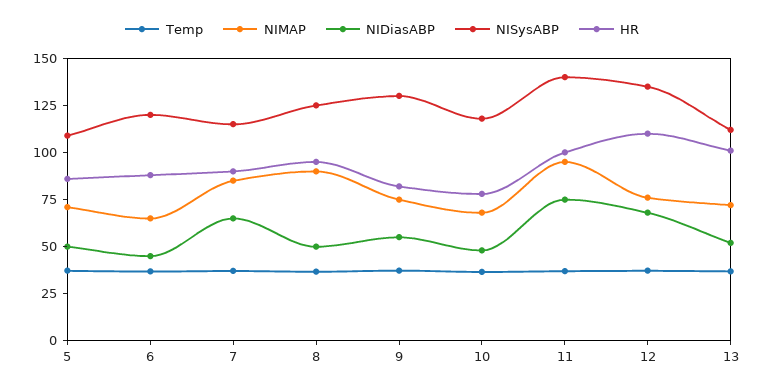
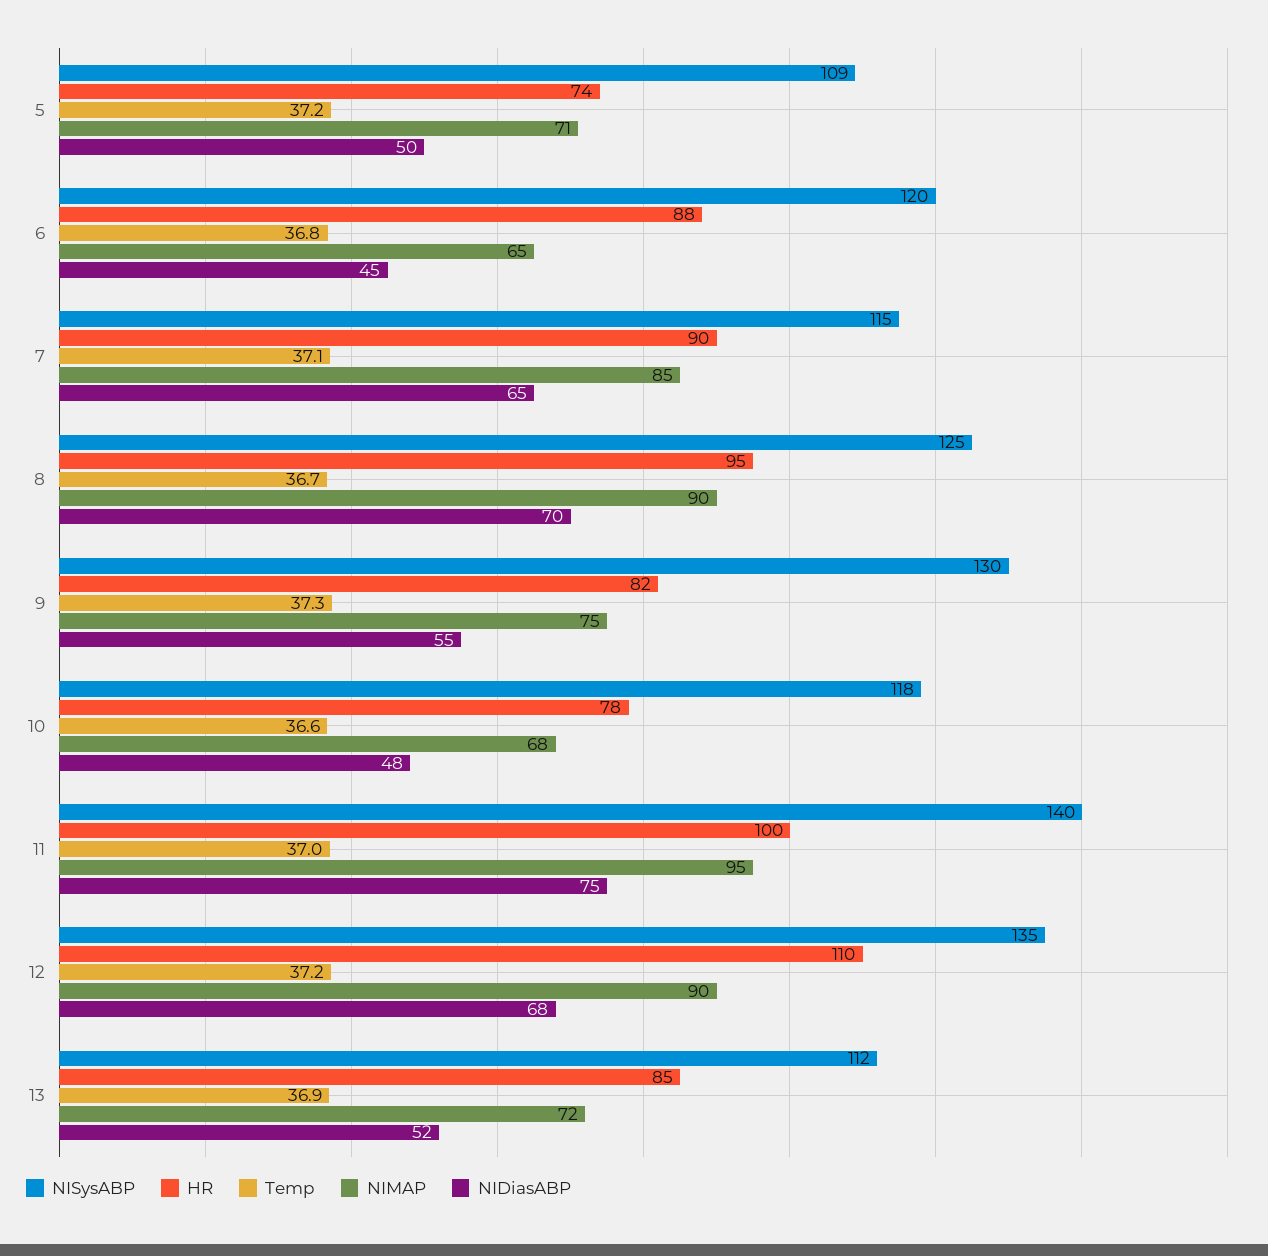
  {
    "Temp": {
      "5": 37.2,
      "6": 36.8,
      "7": 37.1,
      "8": 36.7,
      "9": 37.3,
      "10": 36.6,
      "11": 37,
      "12": 37.2,
      "13": 36.9
    },
    "NIMAP": {
      "5": 71,
      "6": 65,
      "7": 85,
      "8": 90,
      "9": 75,
      "10": 68,
      "11": 95,
-     "12": 75,
+     "12": 90,
      "13": 72
    },
    "NIDiasABP": {
      "5": 50,
      "6": 45,
      "7": 65,
-     "8": 50,
+     "8": 70,
      "9": 55,
      "10": 48,
      "11": 75,
      "12": 68,
      "13": 52
    },
    "NISysABP": {
      "5": 109,
      "6": 120,
      "7": 115,
      "8": 125,
      "9": 130,
      "10": 118,
      "11": 140,
      "12": 135,
      "13": 112
    },
    "HR": {
-     "5": 85,
+     "5": 74,
      "6": 88,
      "7": 90,
      "8": 95,
      "9": 82,
      "10": 78,
      "11": 100,
      "12": 110,
-     "13": 100
+     "13": 85
    }
  }

